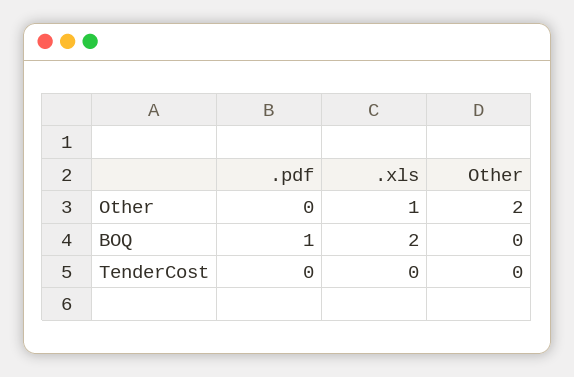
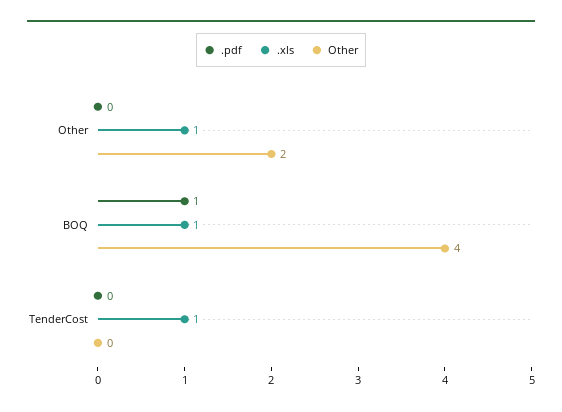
  {
    ".pdf": {
      "Other": 0,
      "BOQ": 1,
      "TenderCost": 0
    },
    ".xls": {
      "Other": 1,
-     "BOQ": 2,
+     "BOQ": 1,
-     "TenderCost": 0
+     "TenderCost": 1
    },
    "Other": {
      "Other": 2,
-     "BOQ": 0,
+     "BOQ": 4,
      "TenderCost": 0
    }
  }

